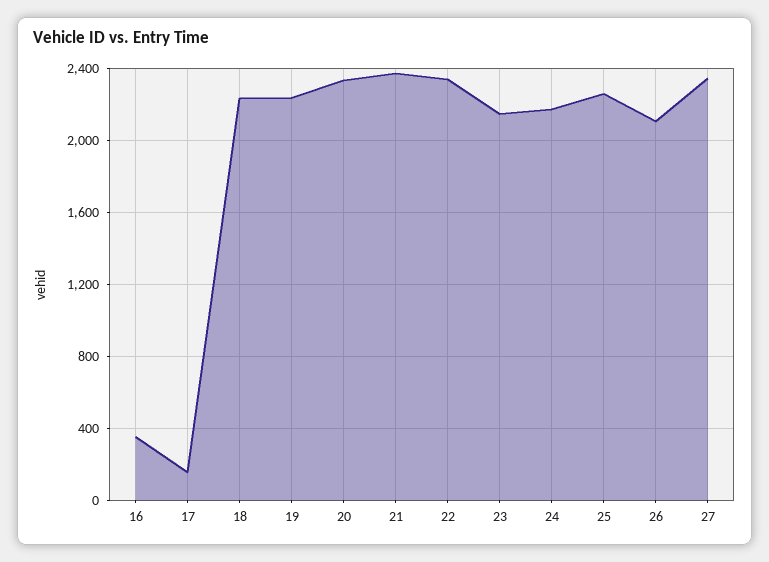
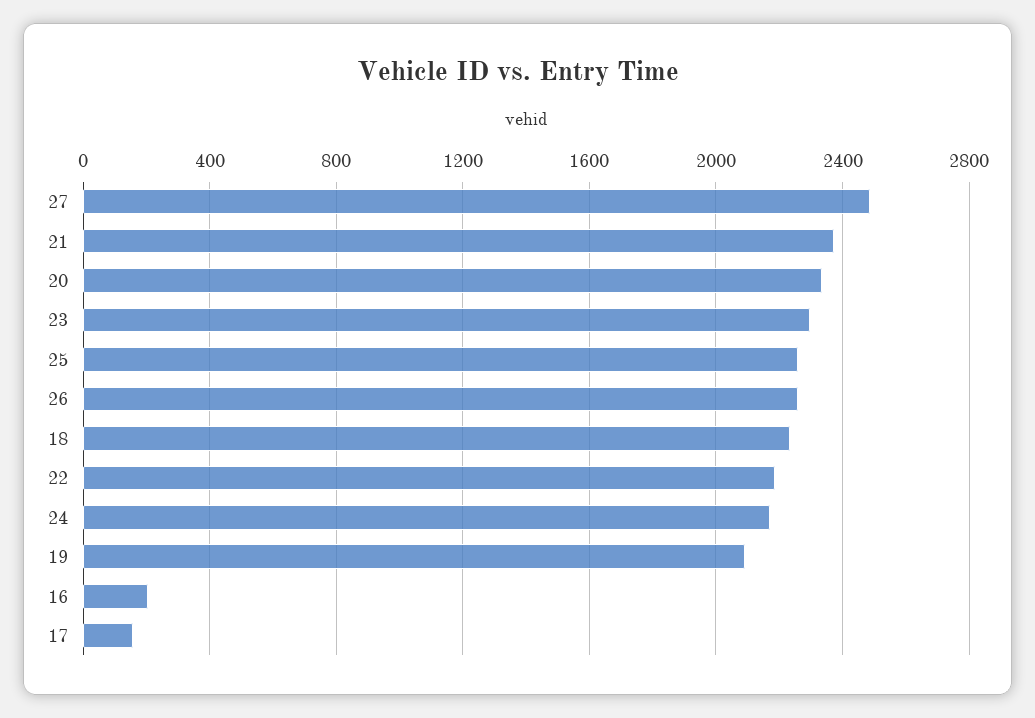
  {
-   "16": 350,
+   "16": 200,
    "17": 150,
    "18": 2250,
-   "19": 2250,
+   "19": 2100,
    "20": 2350,
    "21": 2350,
-   "22": 2350,
+   "22": 2200,
-   "23": 2150,
+   "23": 2300,
    "24": 2150,
    "25": 2250,
-   "26": 2100,
+   "26": 2250,
-   "27": 2350
+   "27": 2500
  }

